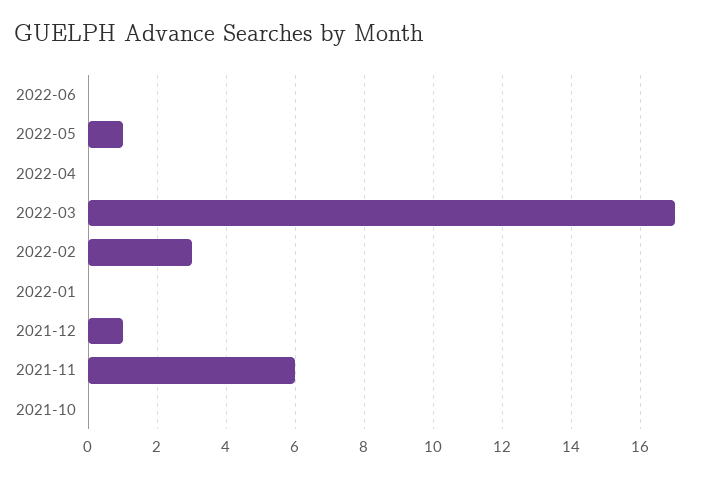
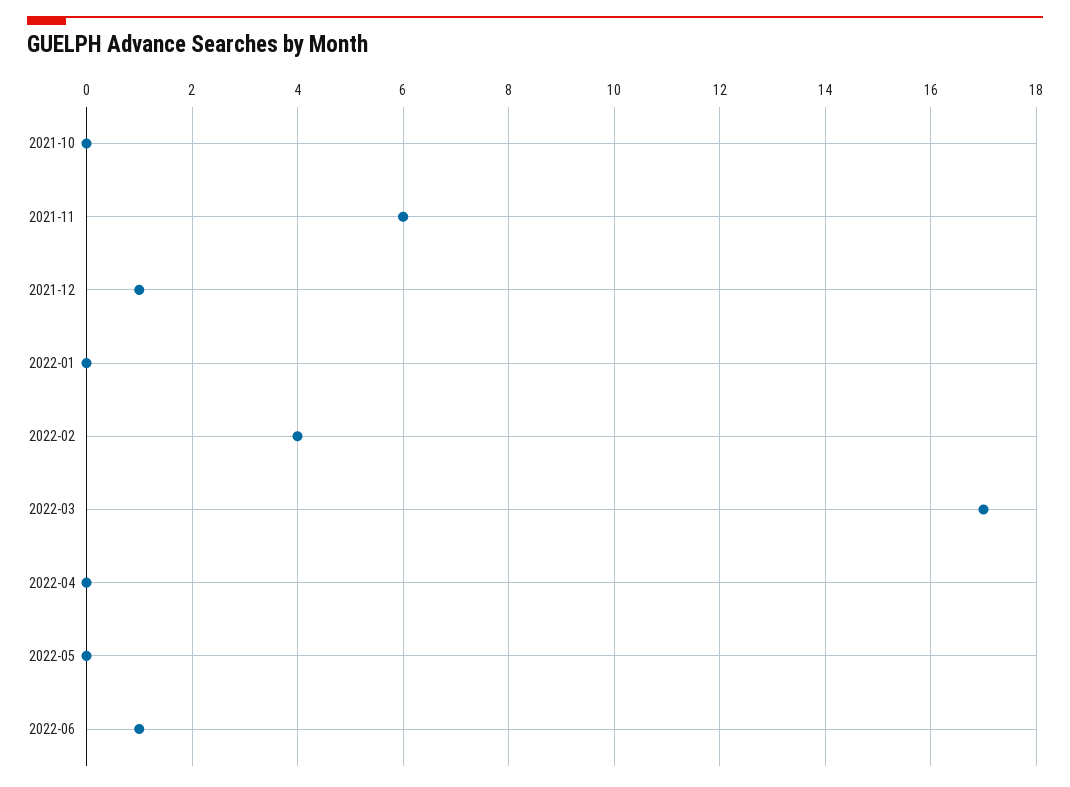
  {
-   "2022-06": 0,
+   "2022-06": 1,
-   "2022-05": 1,
+   "2022-05": 0,
    "2022-04": 0,
    "2022-03": 17,
-   "2022-02": 3,
+   "2022-02": 4,
    "2022-01": 0,
    "2021-12": 1,
    "2021-11": 6,
    "2021-10": 0
  }

